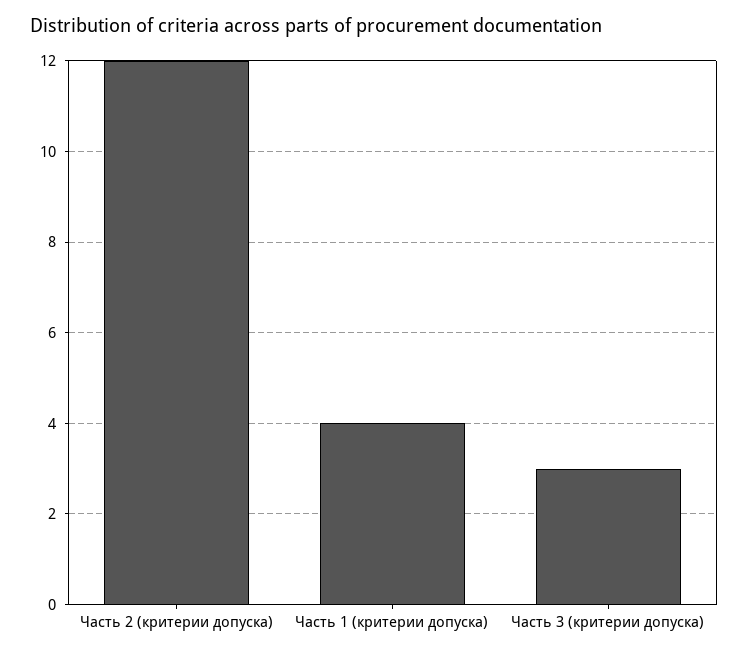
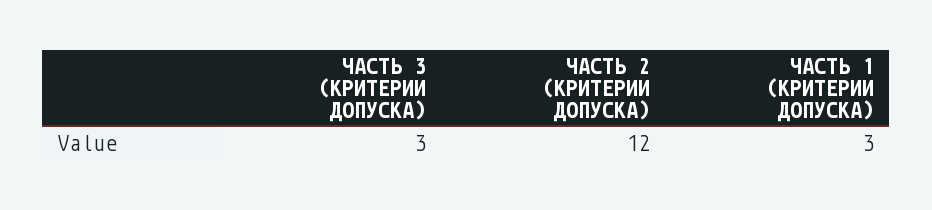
  {
    "Часть 2 (критерии допуска)": 12,
-   "Часть 1 (критерии допуска)": 4,
+   "Часть 1 (критерии допуска)": 3,
    "Часть 3 (критерии допуска)": 3
  }

